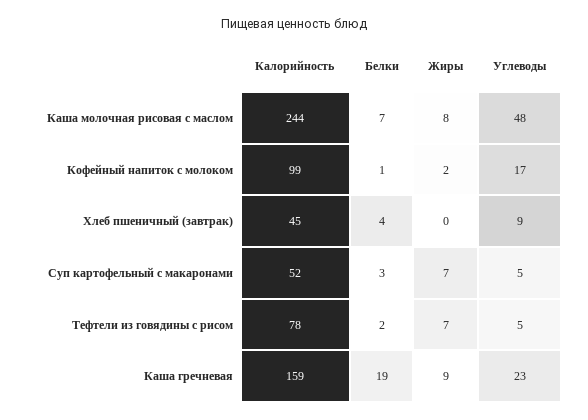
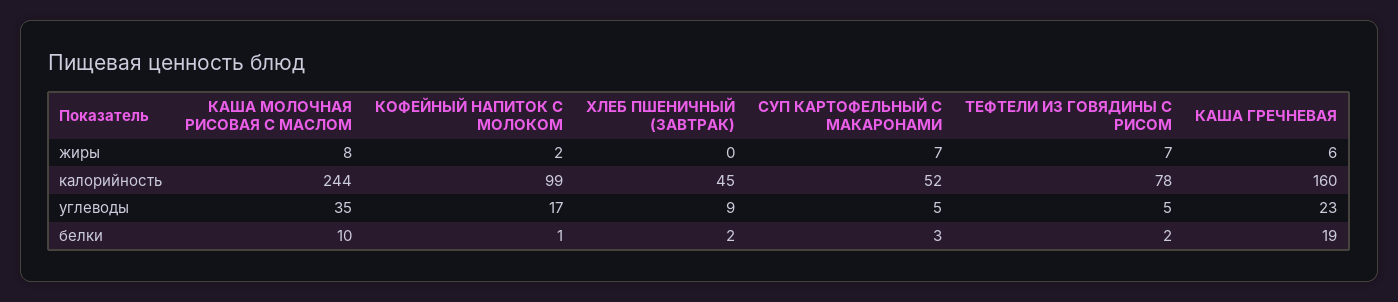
  {
    "Калорийность": {
      "Каша молочная рисовая с маслом": 244,
      "Кофейный напиток с молоком": 99,
      "Хлеб пшеничный (завтрак)": 45,
      "Суп картофельный с макаронами": 52,
      "Тефтели из говядины с рисом": 78,
-     "Каша гречневая": 159
+     "Каша гречневая": 160
    },
    "Белки": {
-     "Каша молочная рисовая с маслом": 7,
+     "Каша молочная рисовая с маслом": 10,
      "Кофейный напиток с молоком": 1,
-     "Хлеб пшеничный (завтрак)": 4,
+     "Хлеб пшеничный (завтрак)": 2,
      "Суп картофельный с макаронами": 3,
      "Тефтели из говядины с рисом": 2,
      "Каша гречневая": 19
    },
    "Жиры": {
      "Каша молочная рисовая с маслом": 8,
      "Кофейный напиток с молоком": 2,
      "Хлеб пшеничный (завтрак)": 0,
      "Суп картофельный с макаронами": 7,
      "Тефтели из говядины с рисом": 7,
-     "Каша гречневая": 9
+     "Каша гречневая": 6
    },
    "Углеводы": {
-     "Каша молочная рисовая с маслом": 48,
+     "Каша молочная рисовая с маслом": 35,
      "Кофейный напиток с молоком": 17,
      "Хлеб пшеничный (завтрак)": 9,
      "Суп картофельный с макаронами": 5,
      "Тефтели из говядины с рисом": 5,
      "Каша гречневая": 23
    }
  }

